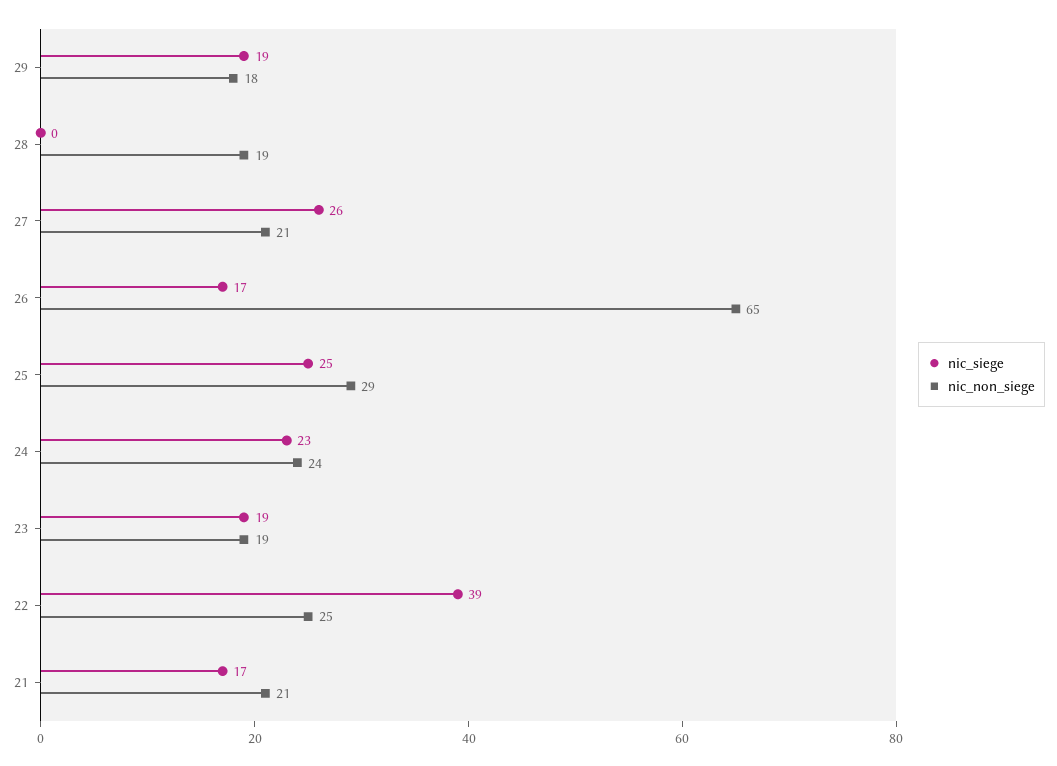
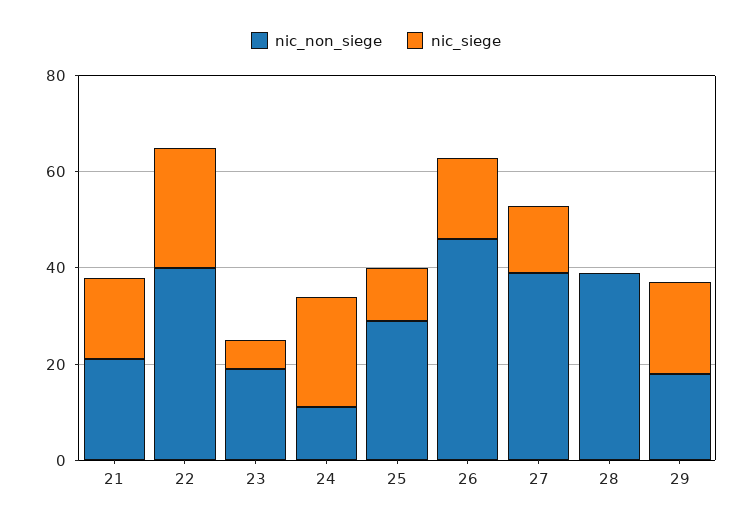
  {
    "nic_siege": {
      "29": 19,
      "28": 0,
-     "27": 26,
+     "27": 15,
      "26": 17,
-     "25": 25,
+     "25": 10,
      "24": 23,
-     "23": 19,
+     "23": 5,
-     "22": 39,
+     "22": 25,
      "21": 17
    },
    "nic_non_siege": {
      "29": 18,
-     "28": 19,
+     "28": 40,
-     "27": 21,
+     "27": 40,
-     "26": 65,
+     "26": 45,
      "25": 29,
-     "24": 24,
+     "24": 10,
      "23": 19,
-     "22": 25,
+     "22": 40,
      "21": 21
    }
  }

